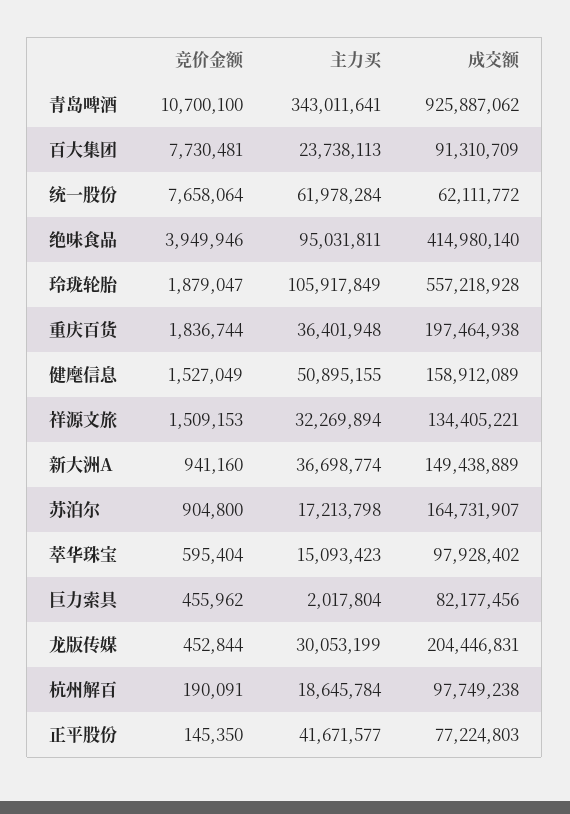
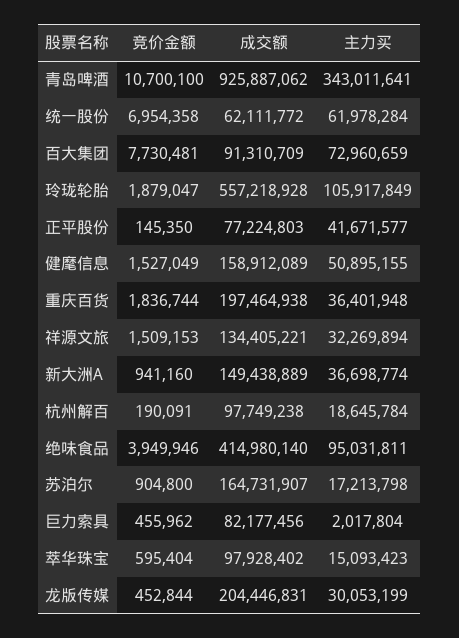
  {
    "竞价金额": {
      "青岛啤酒": 10700100,
      "百大集团": 7730481,
-     "统一股份": 7658064,
+     "统一股份": 6954358,
      "绝味食品": 3949946,
      "玲珑轮胎": 1879047,
      "重庆百货": 1836744,
      "健麾信息": 1527049,
      "祥源文旅": 1509153,
      "新大洲A": 941160,
      "苏泊尔": 904800,
      "萃华珠宝": 595404,
      "巨力索具": 455962,
      "龙版传媒": 452844,
      "杭州解百": 190091,
      "正平股份": 145350
    },
    "主力买": {
      "青岛啤酒": 343011641,
-     "百大集团": 23738113,
+     "百大集团": 72960659,
      "统一股份": 61978284,
      "绝味食品": 95031811,
      "玲珑轮胎": 105917849,
      "重庆百货": 36401948,
      "健麾信息": 50895155,
      "祥源文旅": 32269894,
      "新大洲A": 36698774,
      "苏泊尔": 17213798,
      "萃华珠宝": 15093423,
      "巨力索具": 2017804,
      "龙版传媒": 30053199,
      "杭州解百": 18645784,
      "正平股份": 41671577
    },
    "成交额": {
      "青岛啤酒": 925887062,
      "百大集团": 91310709,
      "统一股份": 62111772,
      "绝味食品": 414980140,
      "玲珑轮胎": 557218928,
      "重庆百货": 197464938,
      "健麾信息": 158912089,
      "祥源文旅": 134405221,
      "新大洲A": 149438889,
      "苏泊尔": 164731907,
      "萃华珠宝": 97928402,
      "巨力索具": 82177456,
      "龙版传媒": 204446831,
      "杭州解百": 97749238,
      "正平股份": 77224803
    }
  }

